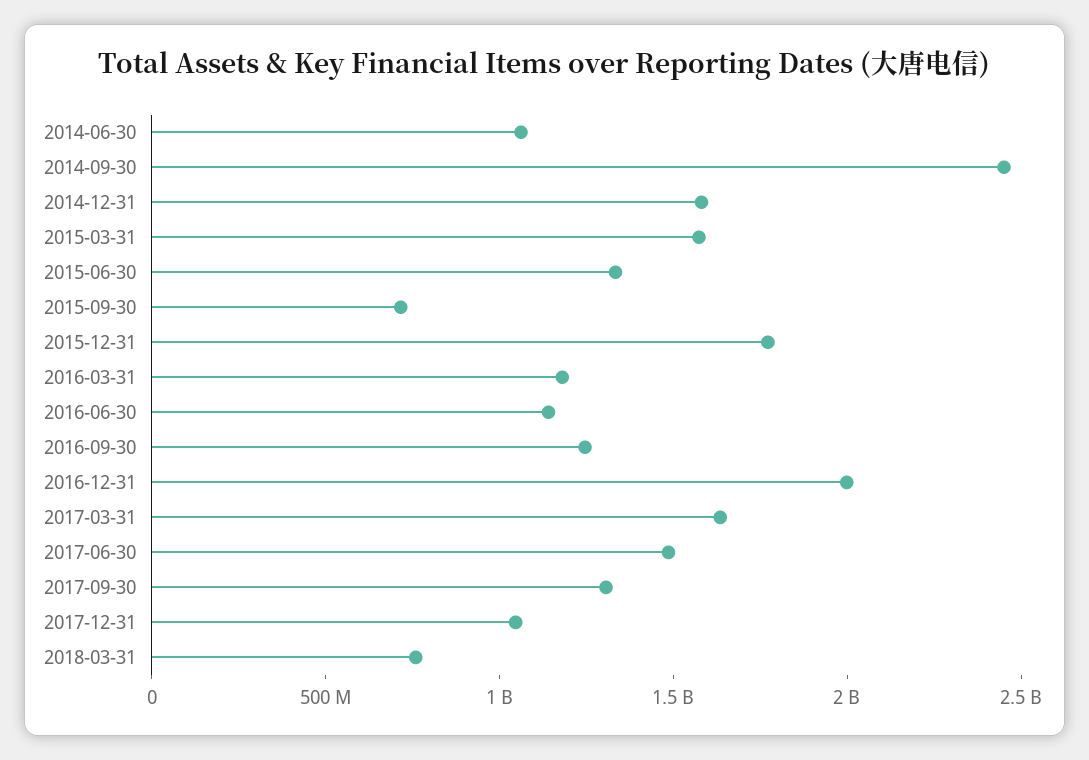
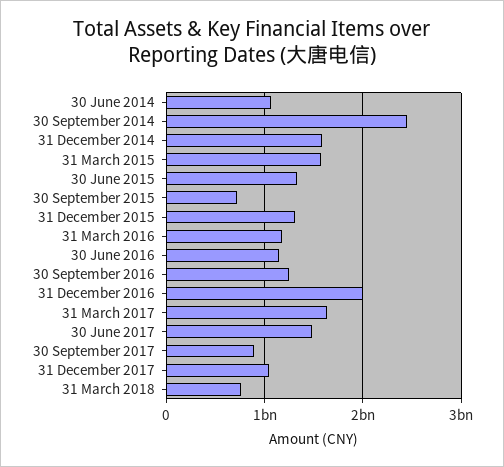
  {
    "2014-06-30": 1100000000,
    "2014-09-30": 2500000000,
    "2014-12-31": 1600000000,
    "2015-03-31": 1600000000,
    "2015-06-30": 1300000000,
    "2015-09-30": 700000000,
-   "2015-12-31": 1800000000,
+   "2015-12-31": 1300000000,
    "2016-03-31": 1200000000,
    "2016-06-30": 1100000000,
    "2016-09-30": 1200000000,
    "2016-12-31": 2000000000,
    "2017-03-31": 1600000000,
    "2017-06-30": 1500000000,
-   "2017-09-30": 1300000000,
+   "2017-09-30": 900000000,
    "2017-12-31": 1000000000,
    "2018-03-31": 800000000
  }

